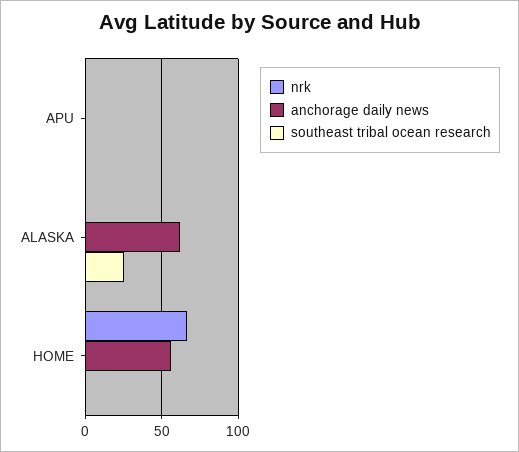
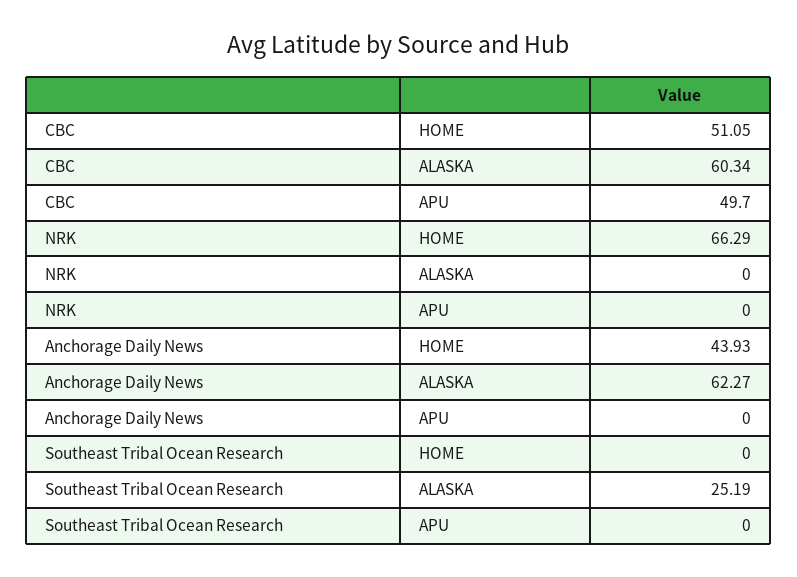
  {
    "nrk": {
      "APU": 0,
      "ALASKA": 0,
      "HOME": 66.29
    },
    "anchorage daily news": {
      "APU": 0,
      "ALASKA": 62.27,
-     "HOME": 55
+     "HOME": 43.93
    },
    "southeast tribal ocean research": {
      "APU": 0,
      "ALASKA": 25.19,
      "HOME": 0
-   }
+   },
+   "CBC": {
+     "HOME": 51.05,
+     "ALASKA": 60.34,
+     "APU": 49.7
+   }
  }

